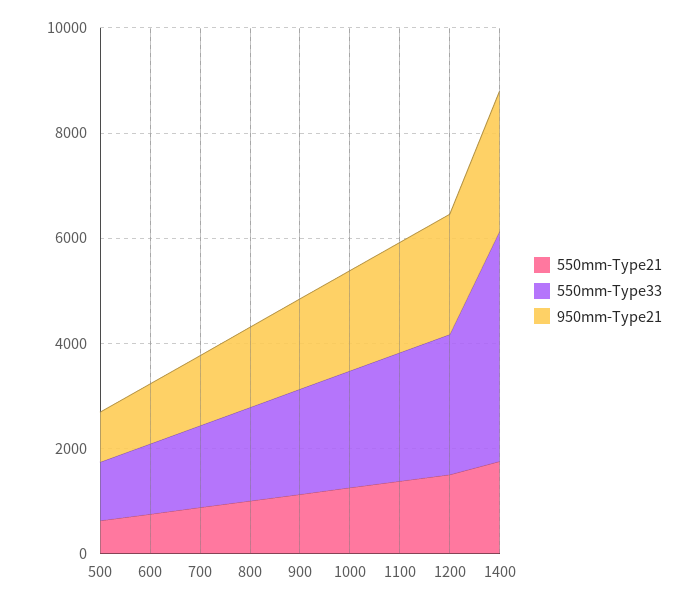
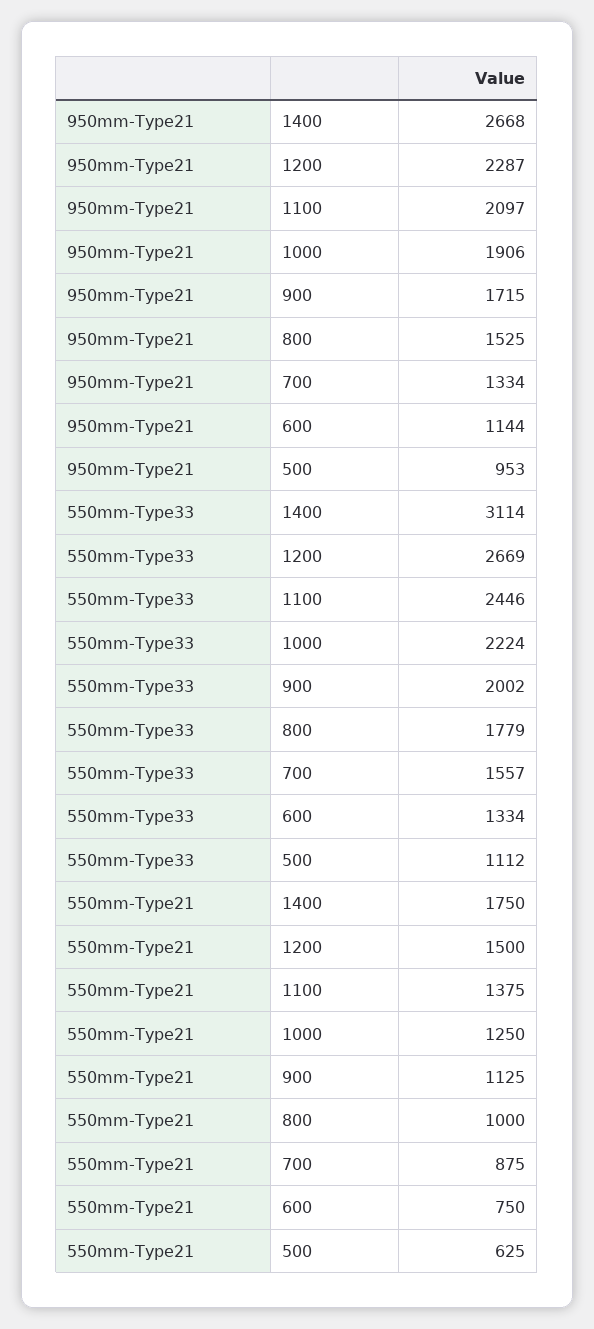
  {
    "550mm-Type21": {
      "500": 625,
      "600": 750,
      "700": 875,
      "800": 1000,
      "900": 1125,
      "1000": 1250,
      "1100": 1375,
      "1200": 1500,
      "1400": 1750
    },
    "550mm-Type33": {
      "500": 1112,
      "600": 1334,
      "700": 1557,
      "800": 1779,
      "900": 2002,
      "1000": 2224,
      "1100": 2446,
      "1200": 2669,
-     "1400": 4500
+     "1400": 3114
    },
    "950mm-Type21": {
      "500": 953,
      "600": 1144,
      "700": 1334,
      "800": 1525,
      "900": 1715,
      "1000": 1906,
      "1100": 2097,
      "1200": 2287,
      "1400": 2668
    }
  }

